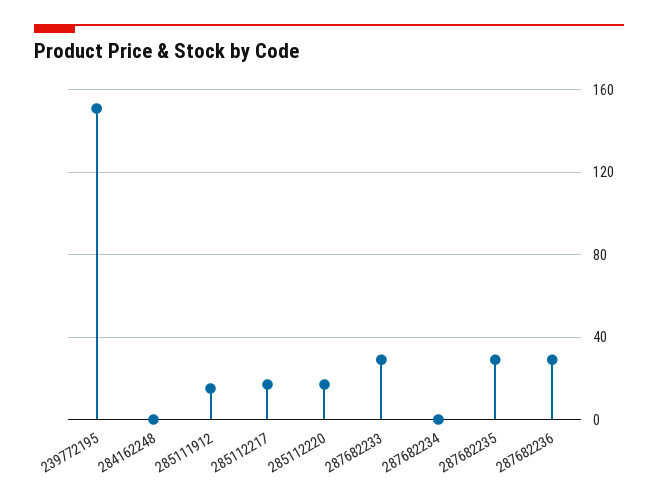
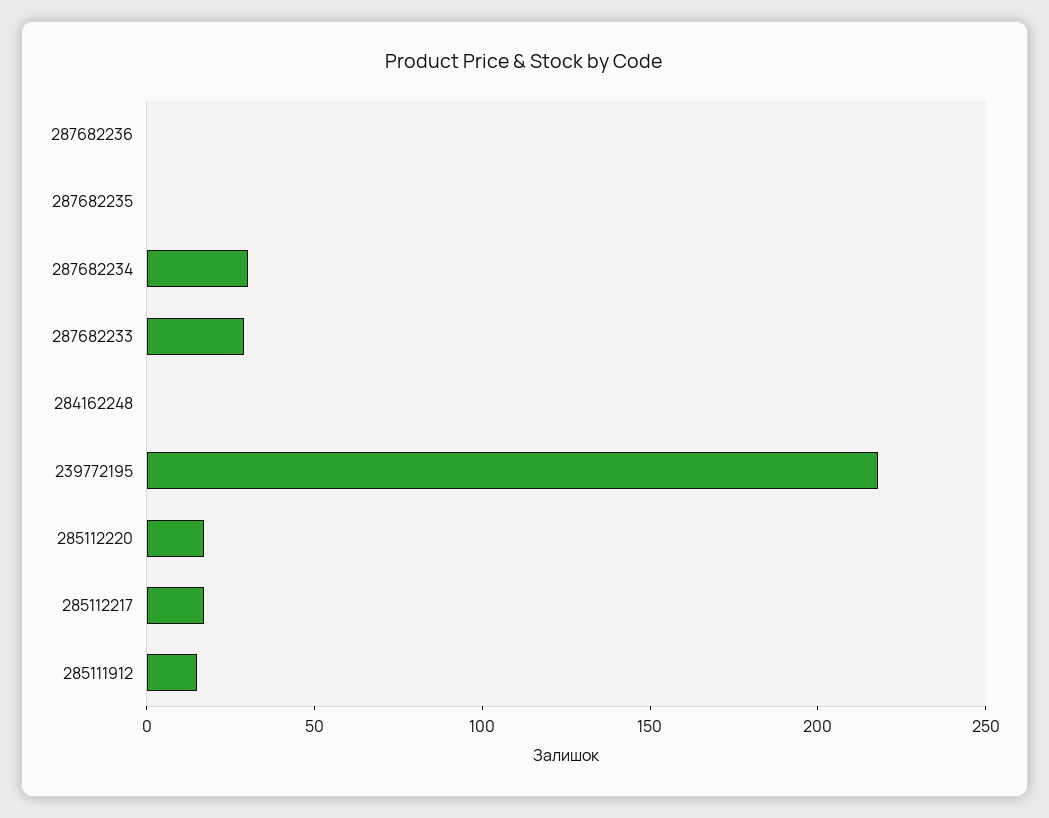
  {
-   "239772195": 150,
+   "239772195": 220,
    "284162248": 0,
    "285111912": 15,
    "285112217": 15,
    "285112220": 15,
    "287682233": 30,
-   "287682234": 0,
+   "287682234": 30,
-   "287682235": 30,
+   "287682235": 0,
-   "287682236": 30
+   "287682236": 0
  }

